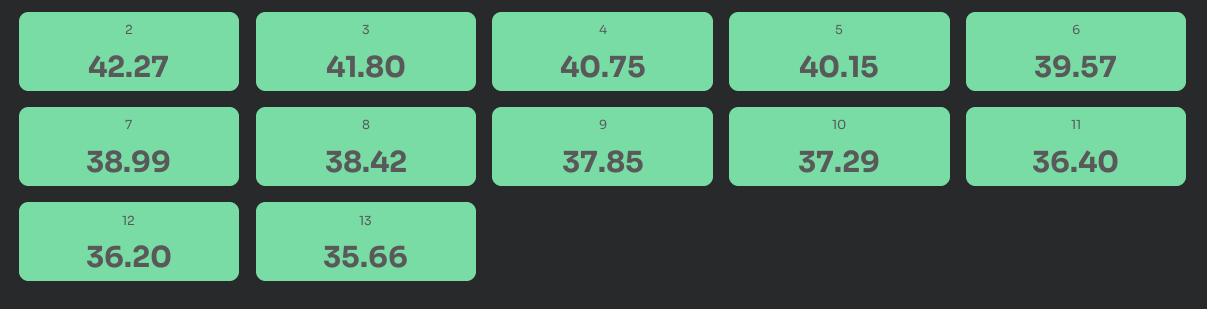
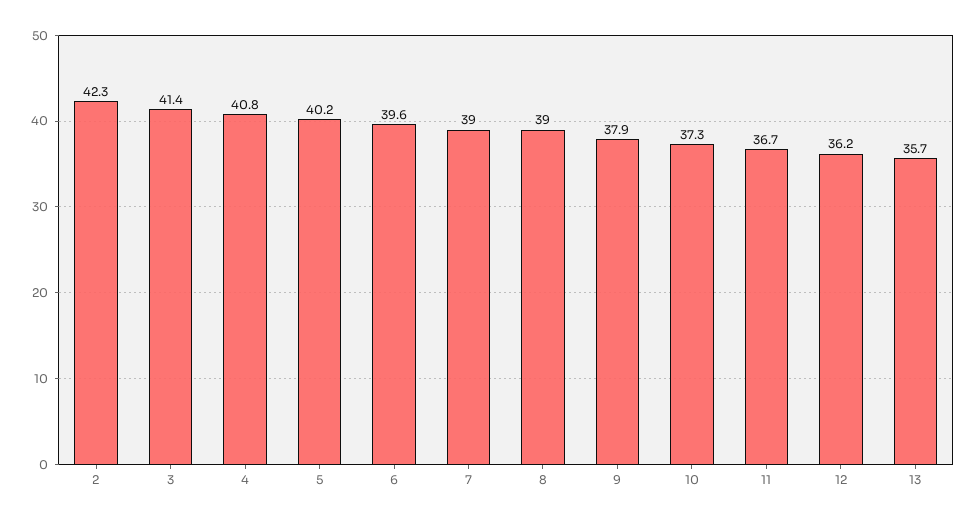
  {
    "2": 42.27,
-   "3": 41.8,
+   "3": 41.4,
    "4": 40.75,
    "5": 40.15,
    "6": 39.57,
    "7": 38.99,
-   "8": 38.42,
+   "8": 39,
    "9": 37.85,
    "10": 37.29,
-   "11": 36.4,
+   "11": 36.7,
    "12": 36.2,
    "13": 35.66
  }

